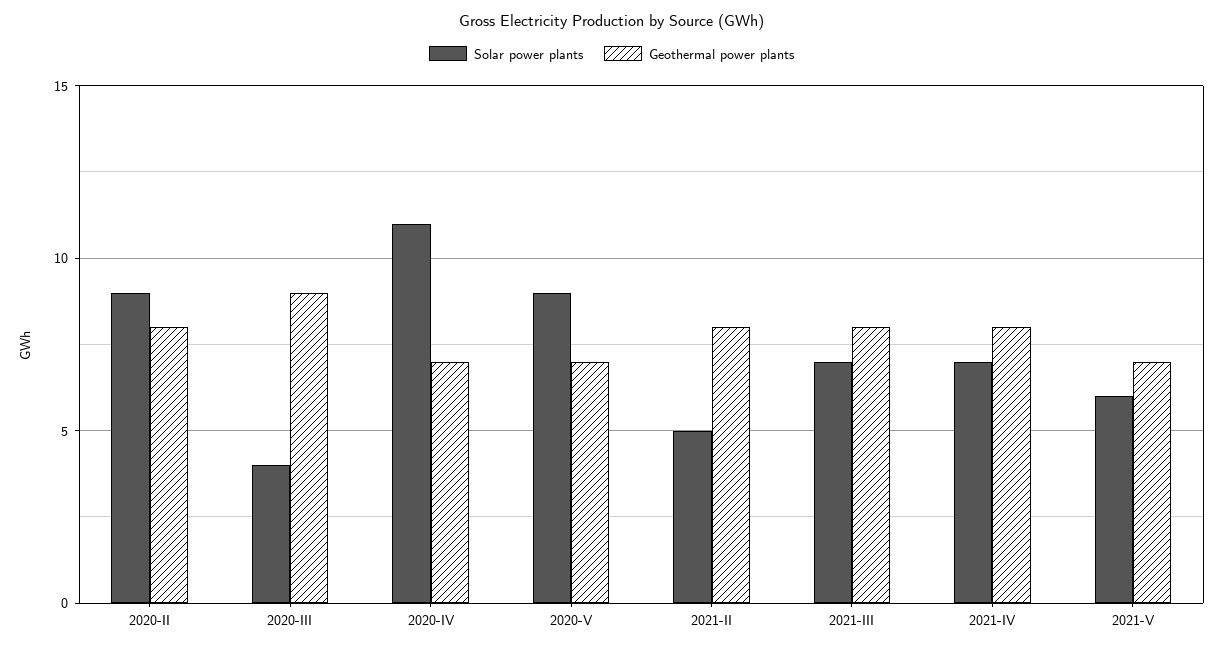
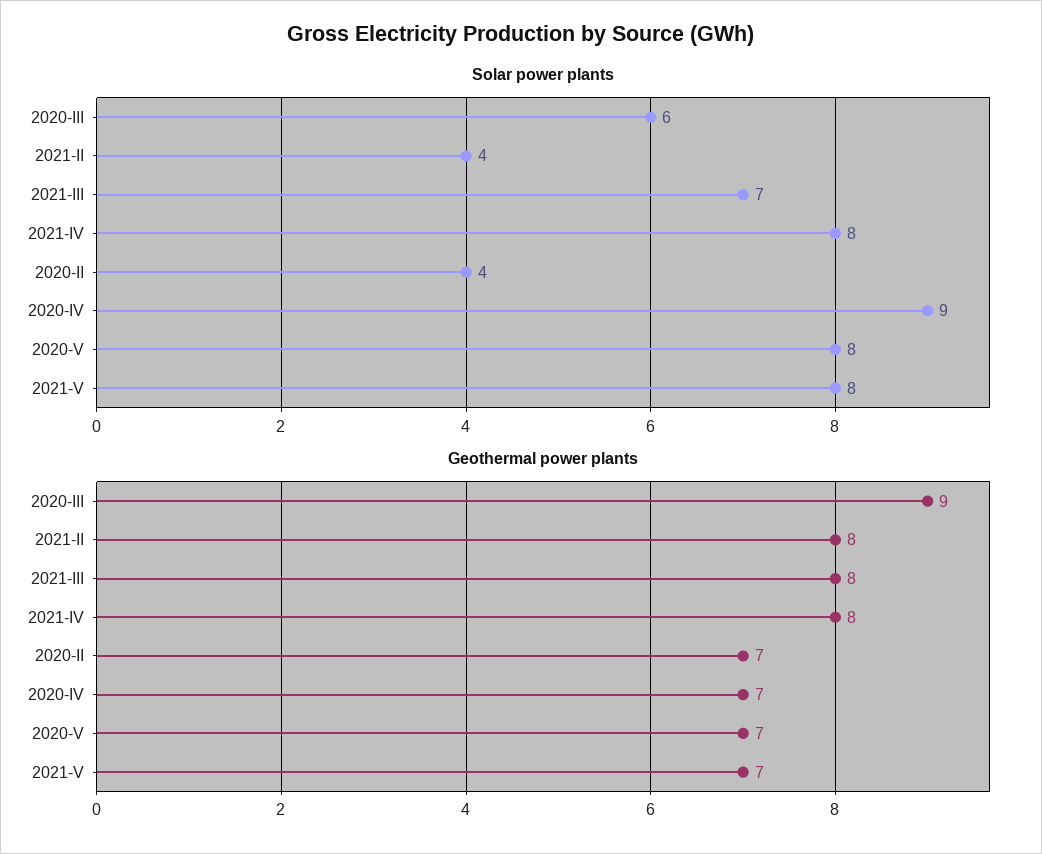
  {
    "Solar power plants": {
-     "2020-II": 9,
+     "2020-II": 4,
-     "2020-III": 4,
+     "2020-III": 6,
-     "2020-IV": 11,
+     "2020-IV": 9,
-     "2020-V": 9,
+     "2020-V": 8,
-     "2021-II": 5,
+     "2021-II": 4,
      "2021-III": 7,
-     "2021-IV": 7,
+     "2021-IV": 8,
-     "2021-V": 6
+     "2021-V": 8
    },
    "Geothermal power plants": {
-     "2020-II": 8,
+     "2020-II": 7,
      "2020-III": 9,
      "2020-IV": 7,
      "2020-V": 7,
      "2021-II": 8,
      "2021-III": 8,
      "2021-IV": 8,
      "2021-V": 7
    }
  }

